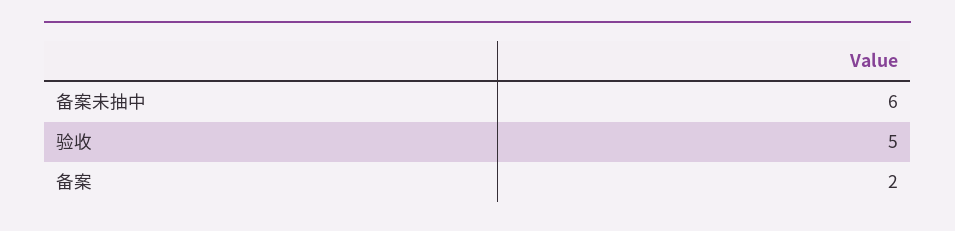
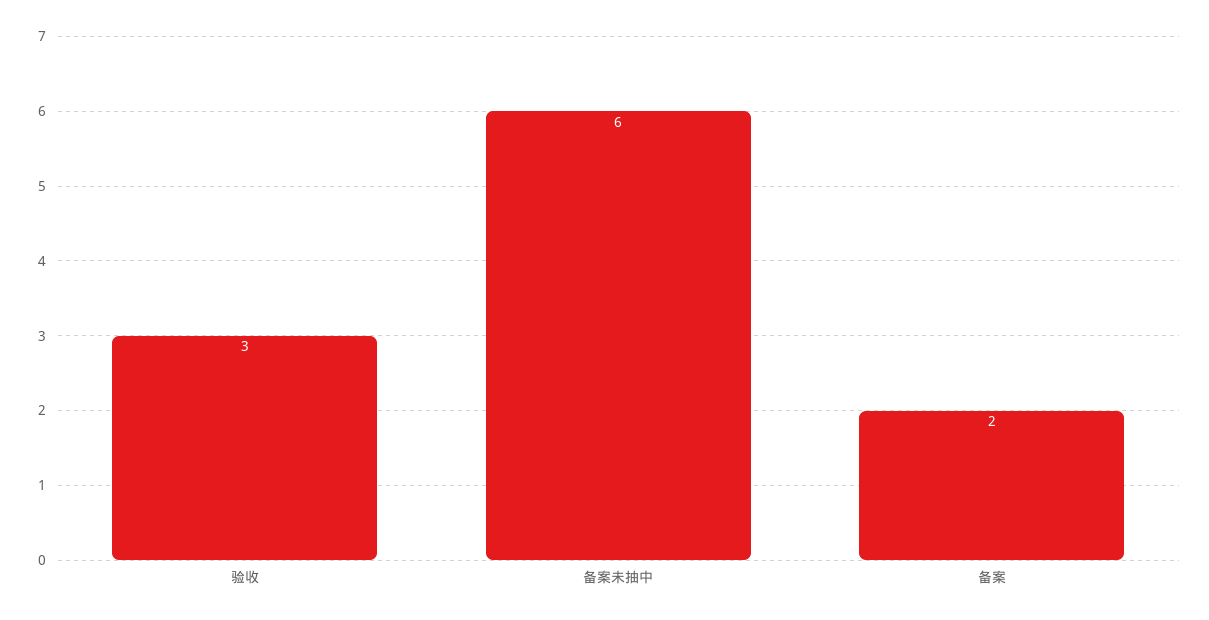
  {
    "备案未抽中": 6,
-   "验收": 5,
+   "验收": 3,
    "备案": 2
  }

